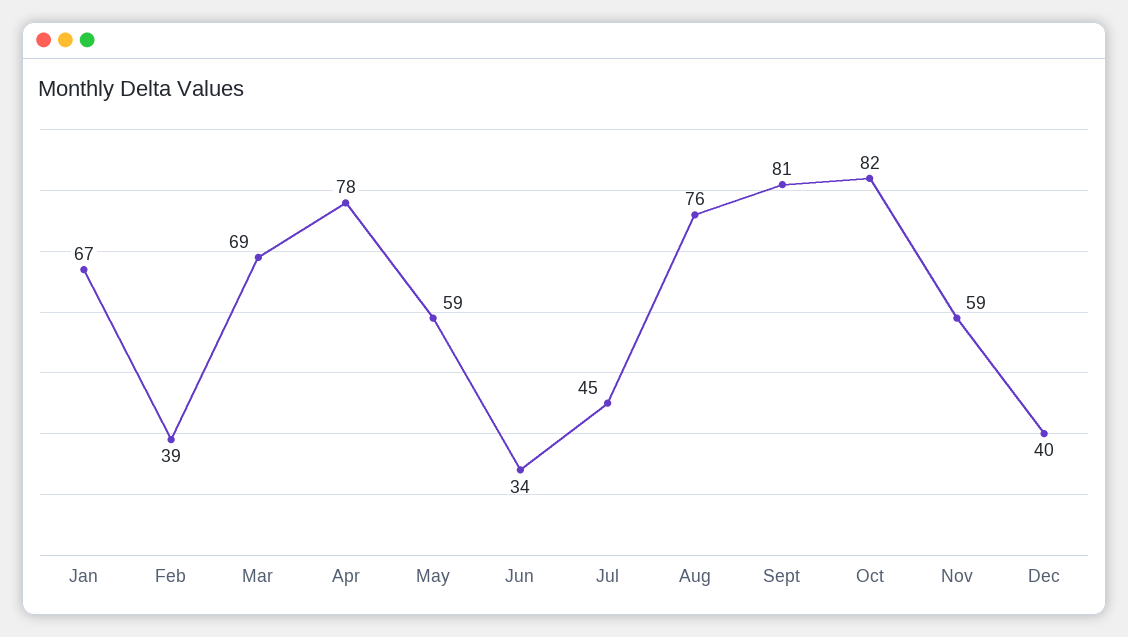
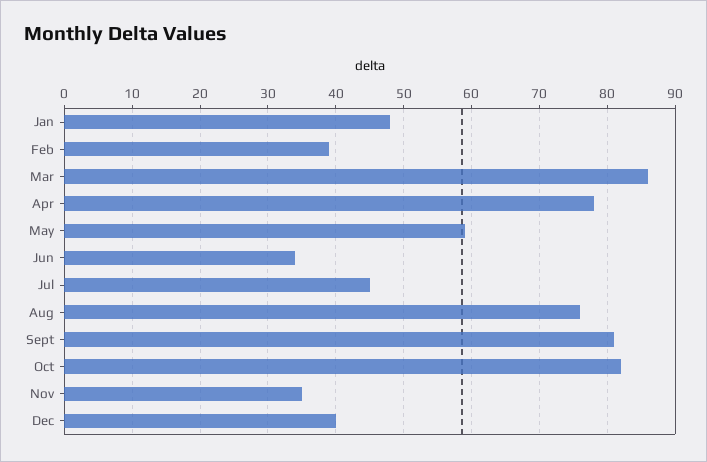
  {
-   "Jan": 67,
+   "Jan": 48,
    "Feb": 39,
-   "Mar": 69,
+   "Mar": 86,
    "Apr": 78,
    "May": 59,
    "Jun": 34,
    "Jul": 45,
    "Aug": 76,
    "Sept": 81,
    "Oct": 82,
-   "Nov": 59,
+   "Nov": 35,
    "Dec": 40
  }

